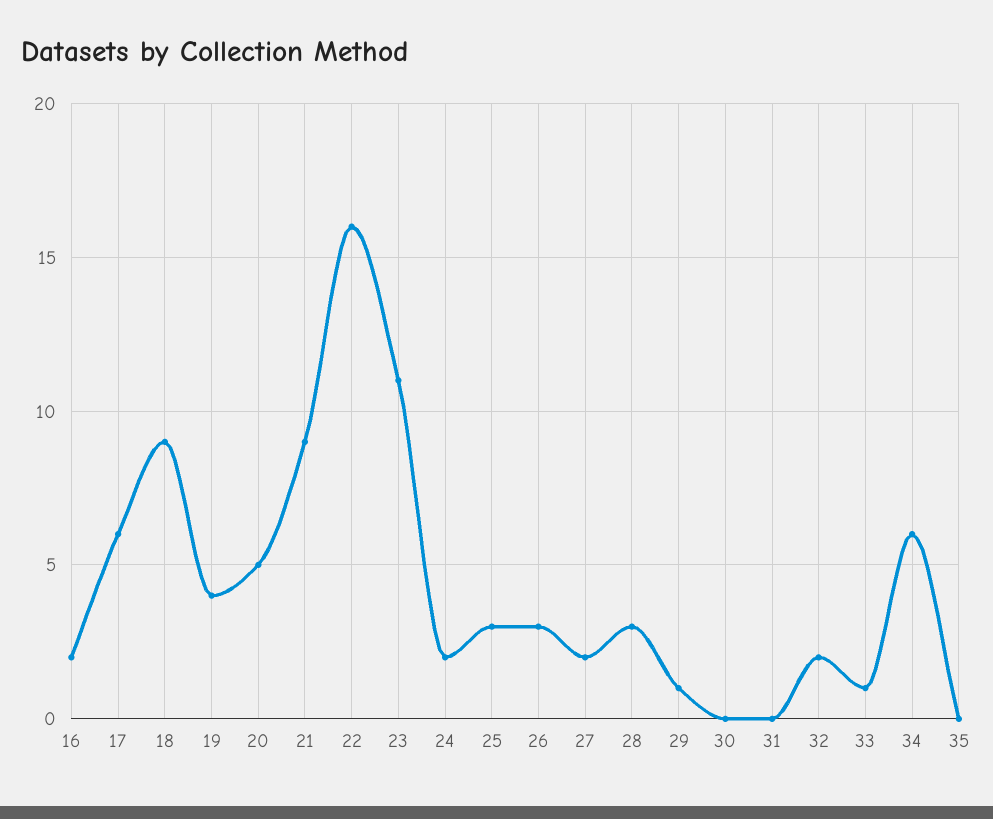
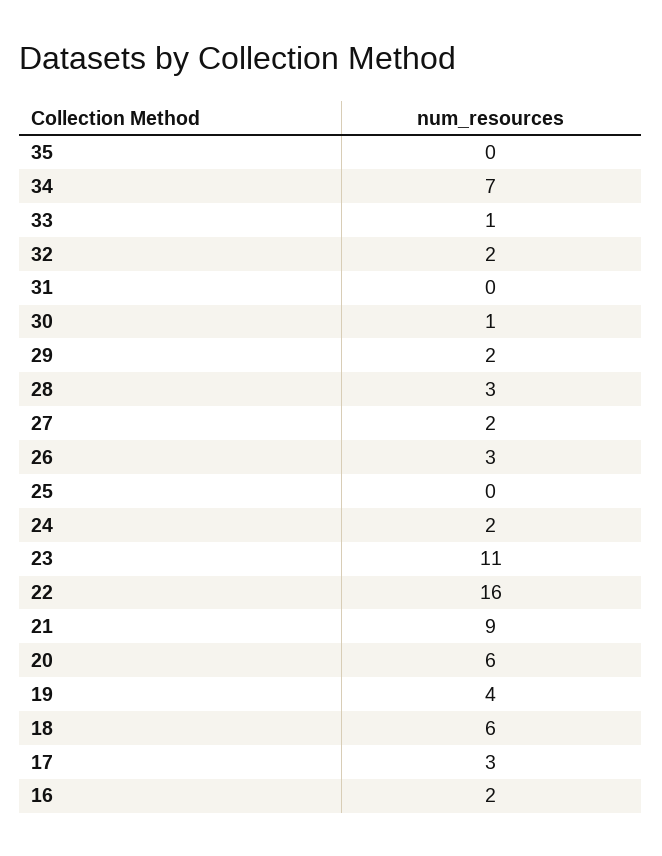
  {
    "16": 2,
-   "17": 6,
+   "17": 3,
-   "18": 9,
+   "18": 6,
    "19": 4,
-   "20": 5,
+   "20": 6,
    "21": 9,
    "22": 16,
    "23": 11,
    "24": 2,
-   "25": 3,
+   "25": 0,
    "26": 3,
    "27": 2,
    "28": 3,
-   "29": 1,
+   "29": 2,
-   "30": 0,
+   "30": 1,
    "31": 0,
    "32": 2,
    "33": 1,
-   "34": 6,
+   "34": 7,
    "35": 0
  }

